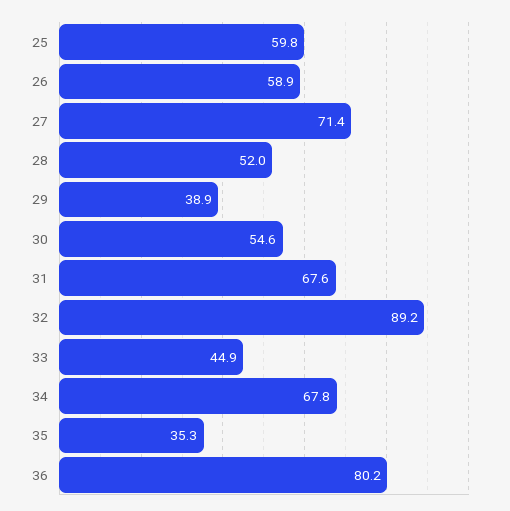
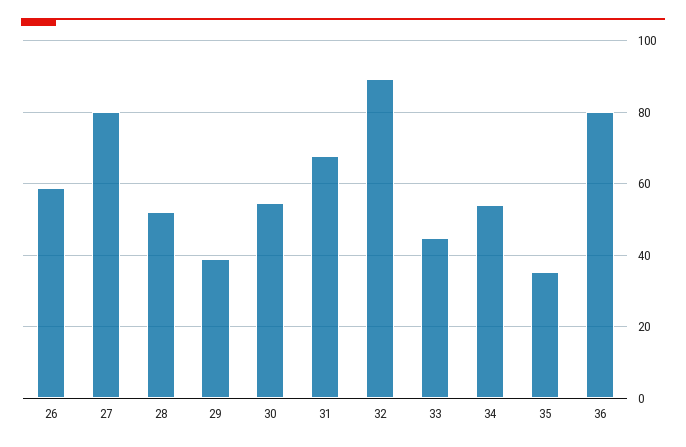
  {
-   "25": 59.8,
    "26": 58.9,
-   "27": 71.4,
+   "27": 80,
    "28": 52,
    "29": 38.9,
    "30": 54.6,
    "31": 67.6,
    "32": 89.2,
    "33": 44.9,
-   "34": 67.8,
+   "34": 54,
    "35": 35.3,
    "36": 80.2
  }

